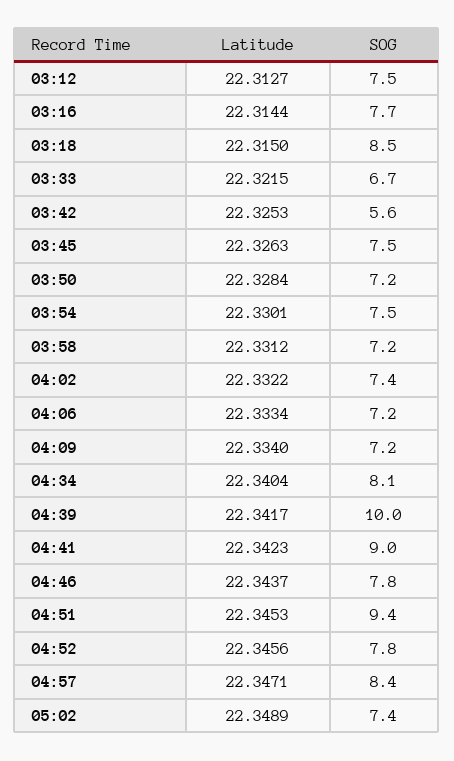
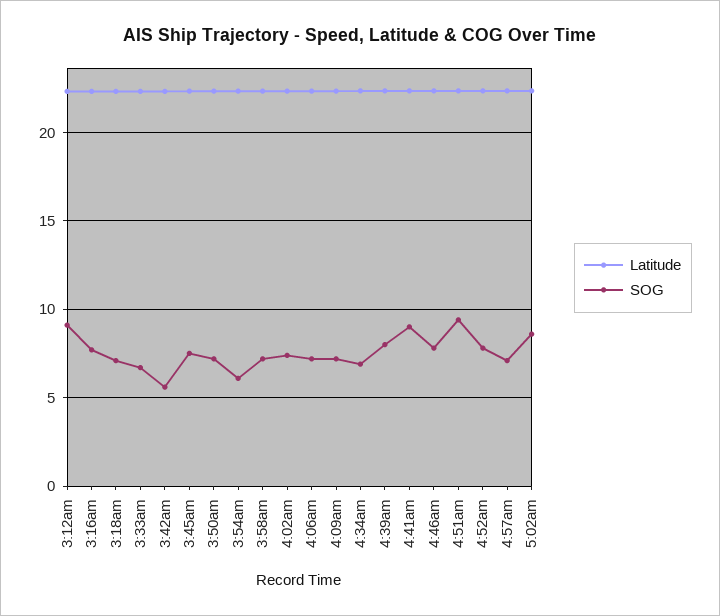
  {
    "Latitude": {
      "03:12": 22.3127,
      "03:16": 22.3144,
      "03:18": 22.315,
      "03:33": 22.3215,
      "03:42": 22.3253,
      "03:45": 22.3263,
      "03:50": 22.3284,
      "03:54": 22.3301,
      "03:58": 22.3312,
      "04:02": 22.3322,
      "04:06": 22.3334,
      "04:09": 22.334,
      "04:34": 22.3404,
      "04:39": 22.3417,
      "04:41": 22.3423,
      "04:46": 22.3437,
      "04:51": 22.3453,
      "04:52": 22.3456,
      "04:57": 22.3471,
      "05:02": 22.3489
    },
    "SOG": {
-     "03:12": 7.5,
+     "03:12": 9,
      "03:16": 7.7,
-     "03:18": 8.5,
+     "03:18": 7,
      "03:33": 6.7,
      "03:42": 5.6,
      "03:45": 7.5,
      "03:50": 7.2,
-     "03:54": 7.5,
+     "03:54": 6,
      "03:58": 7.2,
      "04:02": 7.4,
      "04:06": 7.2,
      "04:09": 7.2,
-     "04:34": 8.1,
+     "04:34": 7,
-     "04:39": 10,
+     "04:39": 8,
      "04:41": 9,
      "04:46": 7.8,
      "04:51": 9.4,
      "04:52": 7.8,
-     "04:57": 8.4,
+     "04:57": 7,
-     "05:02": 7.4
+     "05:02": 8.5
    }
  }

